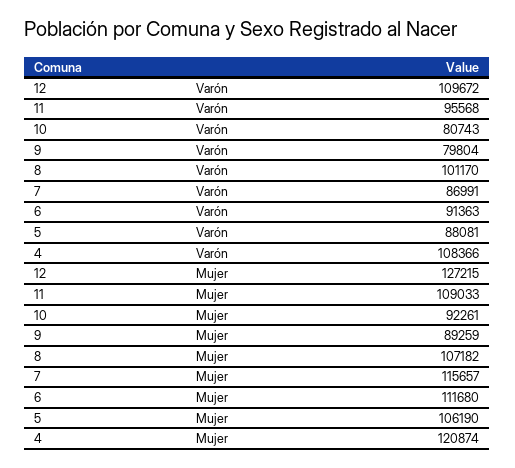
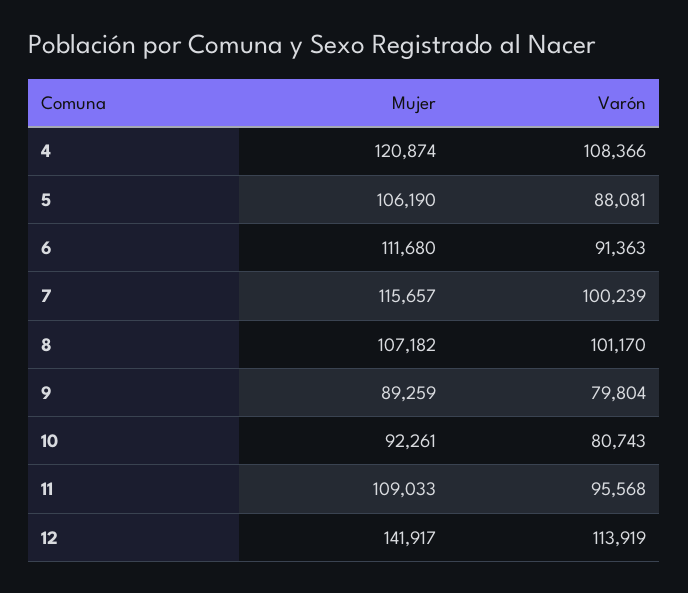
  {
    "12": {
-     "Varón": 109672,
+     "Varón": 113919,
-     "Mujer": 127215
+     "Mujer": 141917
    },
    "11": {
      "Varón": 95568,
      "Mujer": 109033
    },
    "10": {
      "Varón": 80743,
      "Mujer": 92261
    },
    "9": {
      "Varón": 79804,
      "Mujer": 89259
    },
    "8": {
      "Varón": 101170,
      "Mujer": 107182
    },
    "7": {
-     "Varón": 86991,
+     "Varón": 100239,
      "Mujer": 115657
    },
    "6": {
      "Varón": 91363,
      "Mujer": 111680
    },
    "5": {
      "Varón": 88081,
      "Mujer": 106190
    },
    "4": {
      "Varón": 108366,
      "Mujer": 120874
    }
  }

